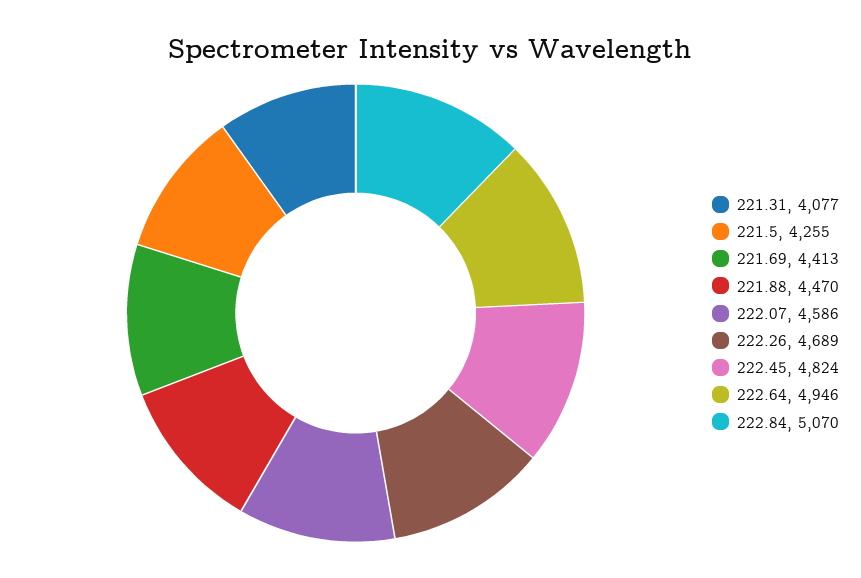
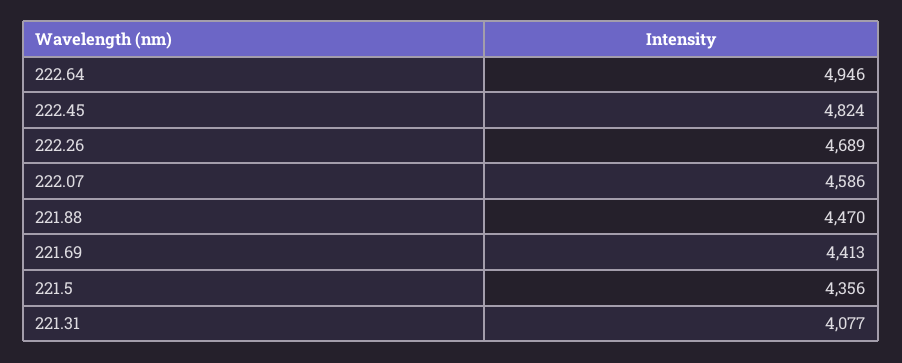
  {
    "221.31": 4077,
-   "221.5": 4255,
+   "221.5": 4356,
    "221.69": 4413,
    "221.88": 4470,
    "222.07": 4586,
    "222.26": 4689,
    "222.45": 4824,
-   "222.64": 4946,
+   "222.64": 4946
-   "222.84": 5070
  }

